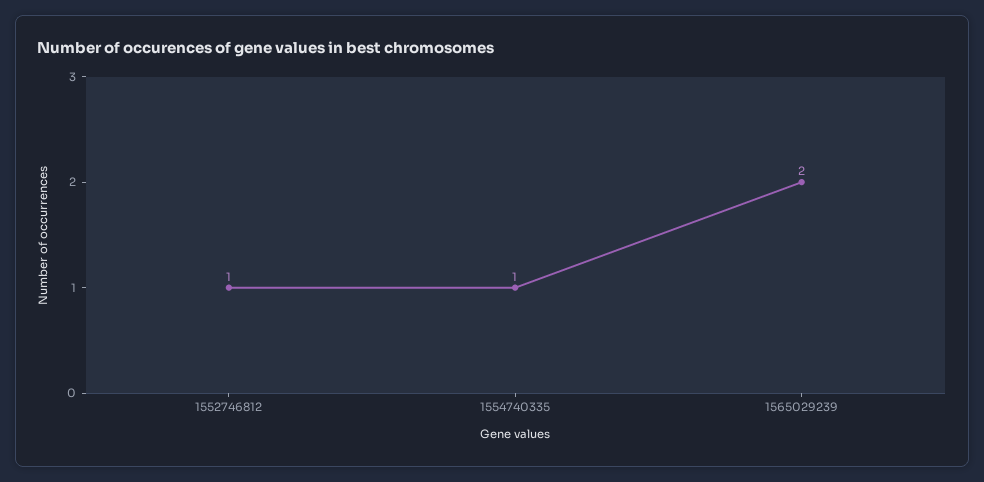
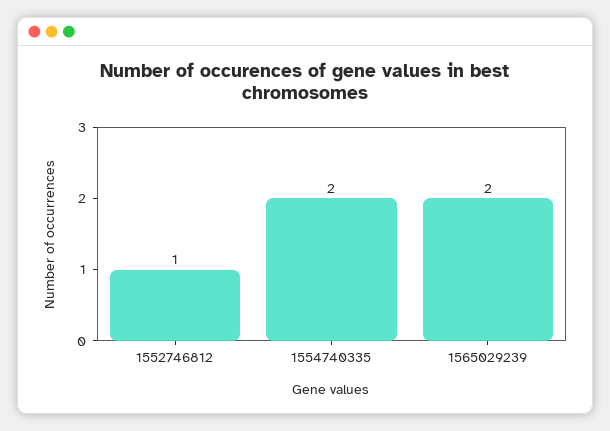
  {
    "1552746812": 1,
-   "1554740335": 1,
+   "1554740335": 2,
    "1565029239": 2
  }

